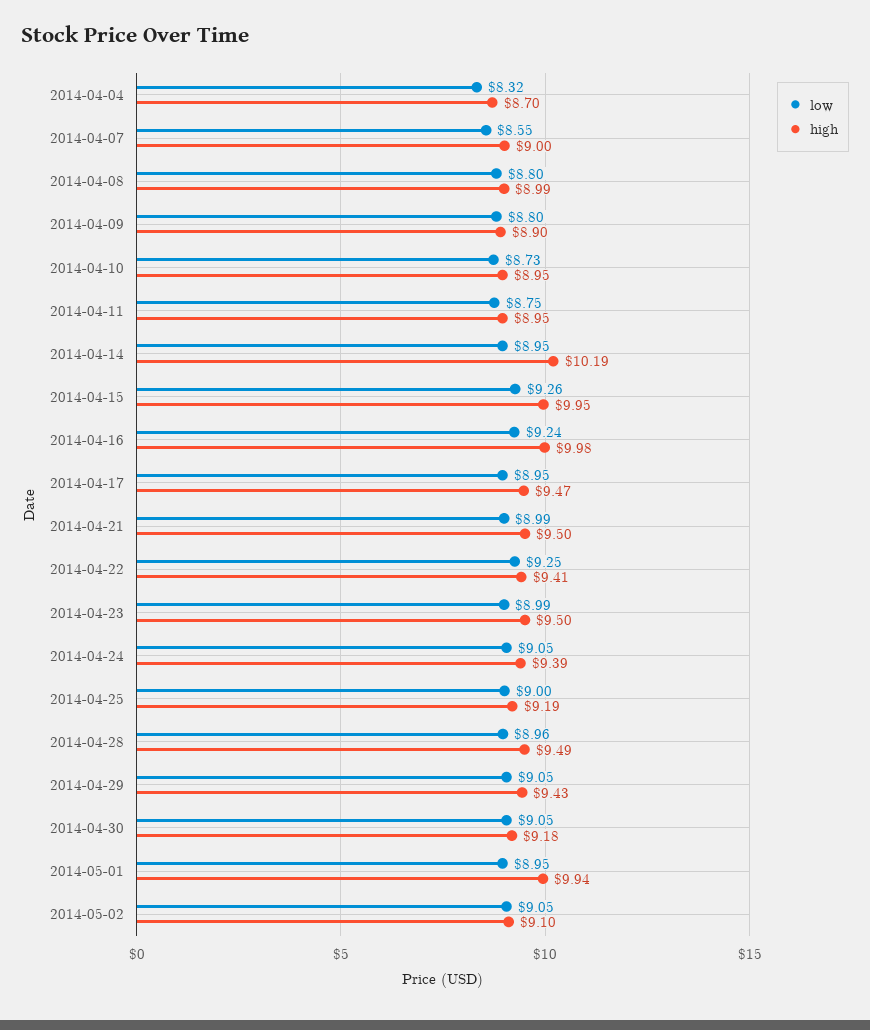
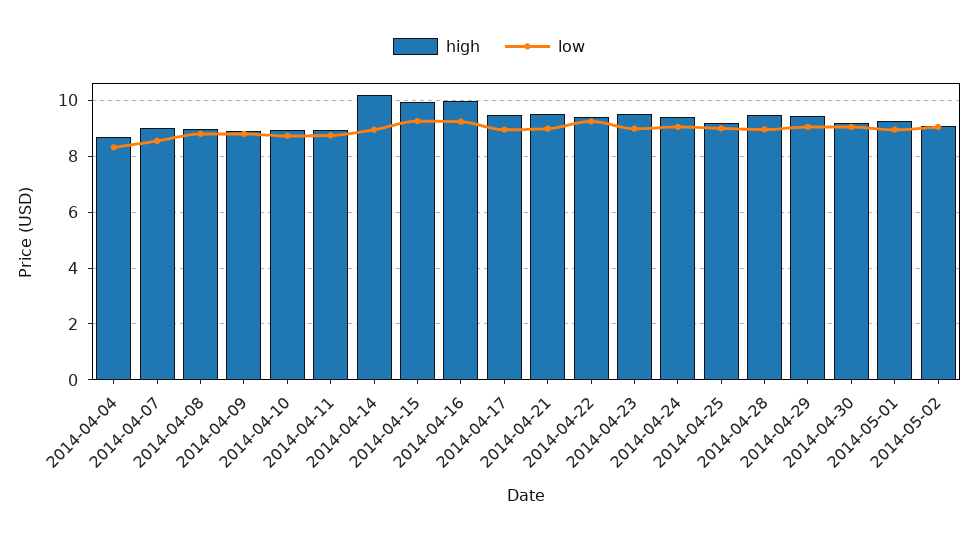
  {
    "low": {
      "2014-04-04": 8.32,
      "2014-04-07": 8.55,
      "2014-04-08": 8.8,
      "2014-04-09": 8.8,
      "2014-04-10": 8.73,
      "2014-04-11": 8.75,
      "2014-04-14": 8.95,
      "2014-04-15": 9.26,
      "2014-04-16": 9.24,
      "2014-04-17": 8.95,
      "2014-04-21": 8.99,
      "2014-04-22": 9.25,
      "2014-04-23": 8.99,
      "2014-04-24": 9.05,
      "2014-04-25": 9,
      "2014-04-28": 8.96,
      "2014-04-29": 9.05,
      "2014-04-30": 9.05,
      "2014-05-01": 8.95,
      "2014-05-02": 9.05
    },
    "high": {
      "2014-04-04": 8.7,
      "2014-04-07": 9,
      "2014-04-08": 8.99,
      "2014-04-09": 8.9,
      "2014-04-10": 8.95,
      "2014-04-11": 8.95,
      "2014-04-14": 10.19,
      "2014-04-15": 9.95,
      "2014-04-16": 9.98,
      "2014-04-17": 9.47,
      "2014-04-21": 9.5,
      "2014-04-22": 9.41,
      "2014-04-23": 9.5,
      "2014-04-24": 9.39,
      "2014-04-25": 9.19,
      "2014-04-28": 9.49,
      "2014-04-29": 9.43,
      "2014-04-30": 9.18,
-     "2014-05-01": 9.94,
+     "2014-05-01": 9.25,
      "2014-05-02": 9.1
    }
  }

